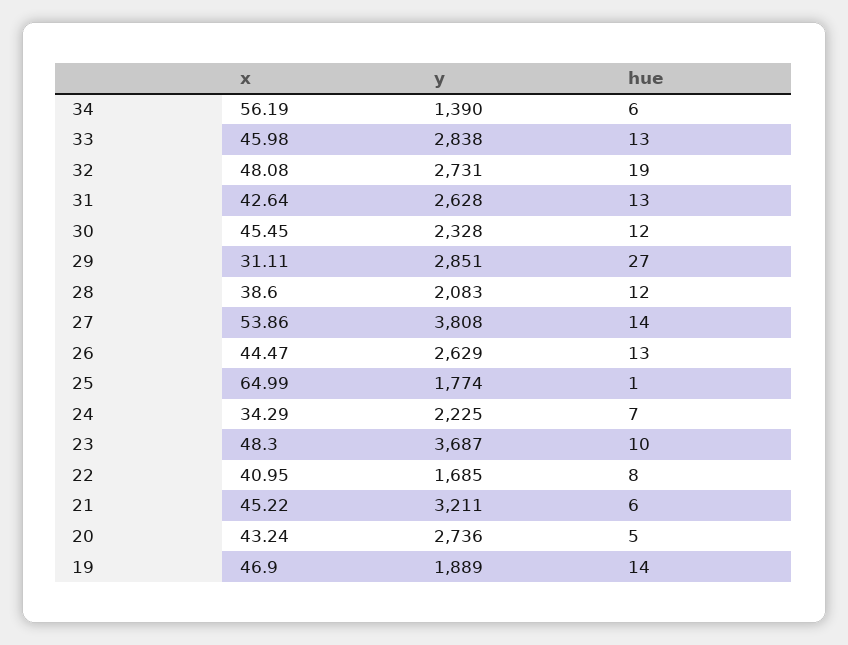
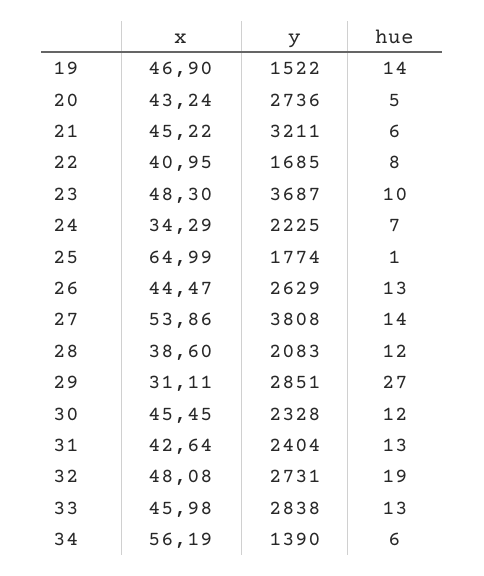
  {
    "x": {
      "34": 56.19,
      "33": 45.98,
      "32": 48.08,
      "31": 42.64,
      "30": 45.45,
      "29": 31.11,
      "28": 38.6,
      "27": 53.86,
      "26": 44.47,
      "25": 64.99,
      "24": 34.29,
      "23": 48.3,
      "22": 40.95,
      "21": 45.22,
      "20": 43.24,
      "19": 46.9
    },
    "y": {
      "34": 1390,
      "33": 2838,
      "32": 2731,
-     "31": 2628,
+     "31": 2404,
      "30": 2328,
      "29": 2851,
      "28": 2083,
      "27": 3808,
      "26": 2629,
      "25": 1774,
      "24": 2225,
      "23": 3687,
      "22": 1685,
      "21": 3211,
      "20": 2736,
-     "19": 1889
+     "19": 1522
    },
    "hue": {
      "34": 6,
      "33": 13,
      "32": 19,
      "31": 13,
      "30": 12,
      "29": 27,
      "28": 12,
      "27": 14,
      "26": 13,
      "25": 1,
      "24": 7,
      "23": 10,
      "22": 8,
      "21": 6,
      "20": 5,
      "19": 14
    }
  }

